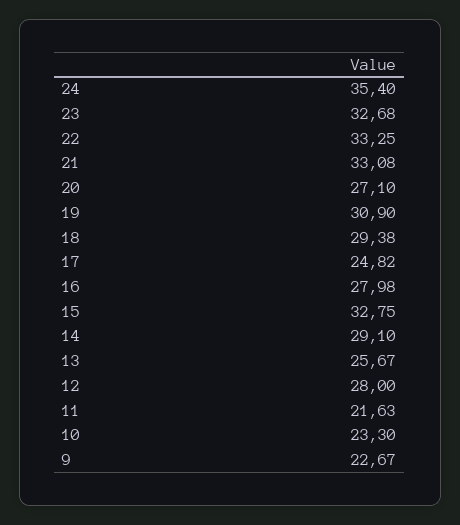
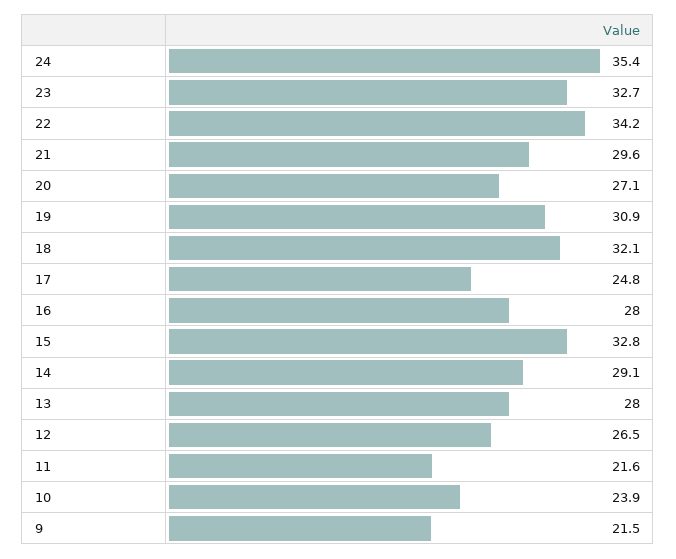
  {
    "24": 35.4,
    "23": 32.68,
-   "22": 33.25,
+   "22": 34.2,
-   "21": 33.08,
+   "21": 29.6,
    "20": 27.1,
    "19": 30.9,
-   "18": 29.38,
+   "18": 32.1,
    "17": 24.82,
    "16": 27.98,
    "15": 32.75,
    "14": 29.1,
-   "13": 25.67,
+   "13": 28,
-   "12": 28,
+   "12": 26.5,
    "11": 21.63,
-   "10": 23.3,
+   "10": 23.9,
-   "9": 22.67
+   "9": 21.5
  }

